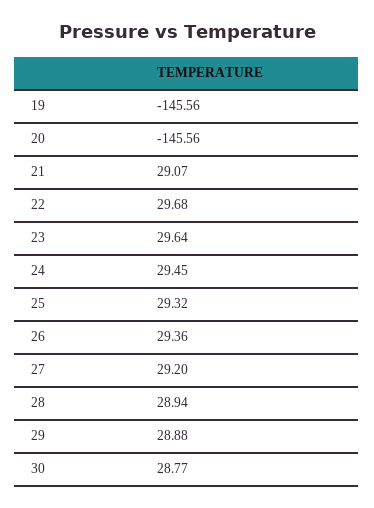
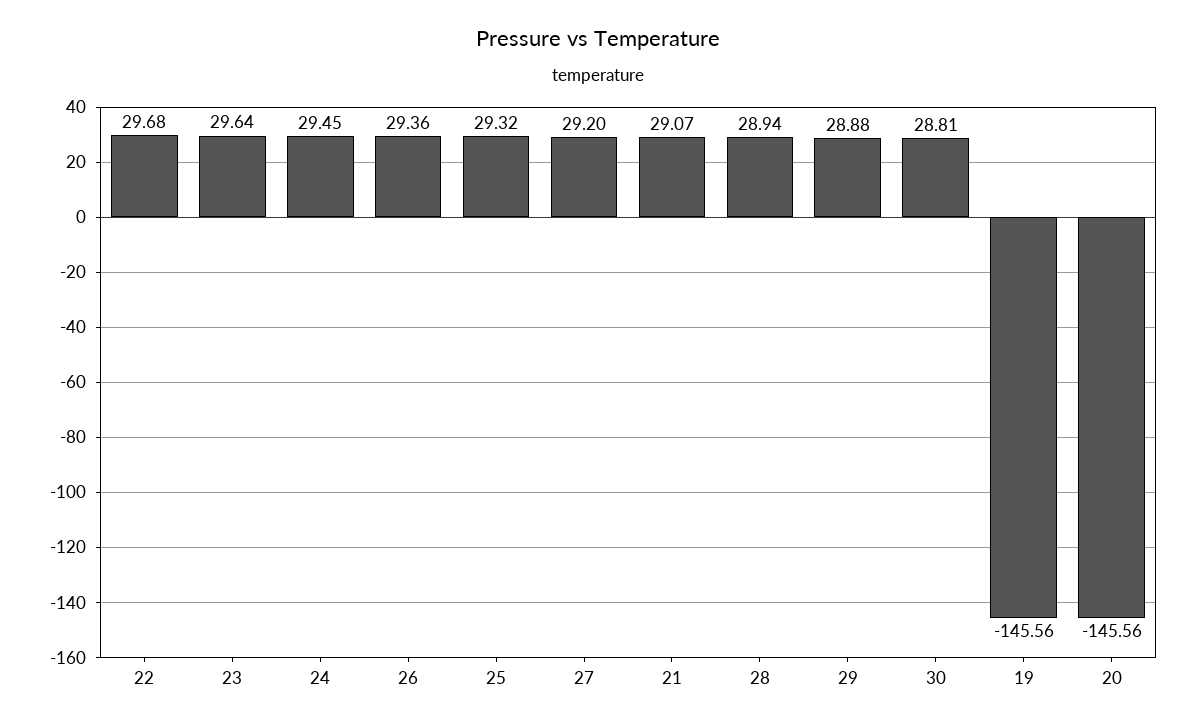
  {
    "19": -145.56,
    "20": -145.56,
    "21": 29.07,
    "22": 29.68,
    "23": 29.64,
    "24": 29.45,
    "25": 29.32,
    "26": 29.36,
    "27": 29.2,
    "28": 28.94,
    "29": 28.88,
-   "30": 28.77
+   "30": 28.81
  }

